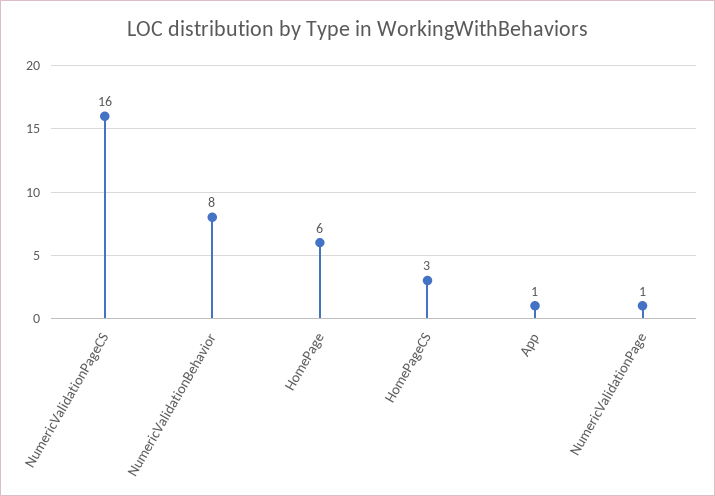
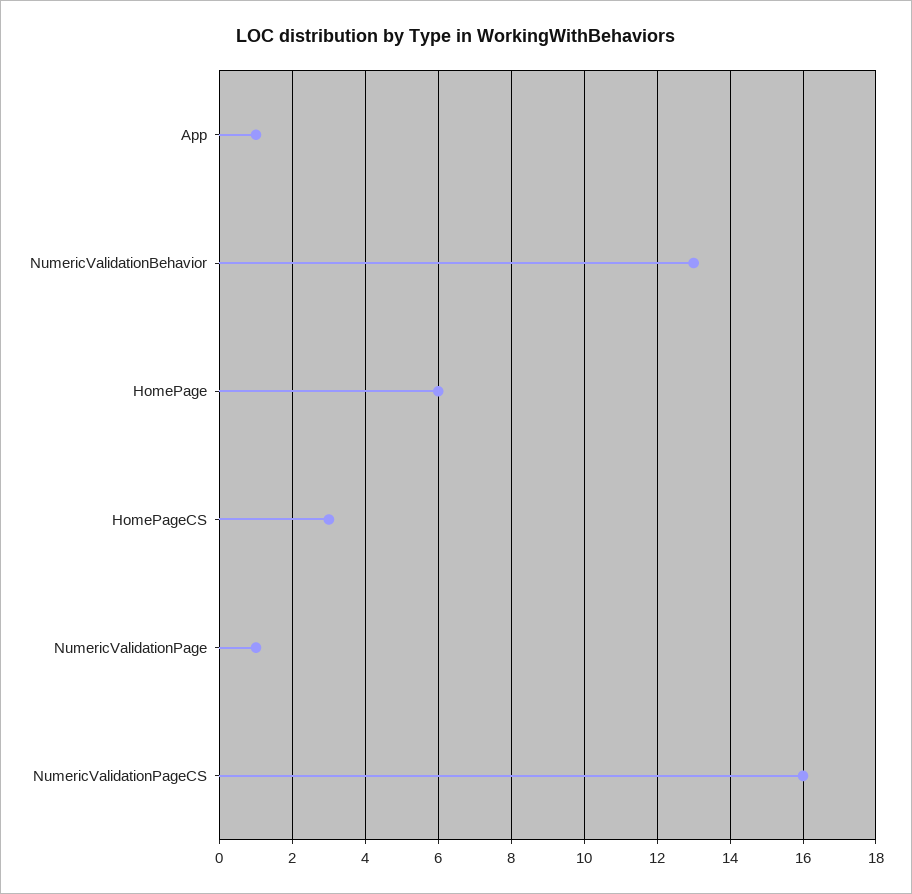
  {
    "NumericValidationPageCS": 16,
-   "NumericValidationBehavior": 8,
+   "NumericValidationBehavior": 13,
    "HomePage": 6,
    "HomePageCS": 3,
    "App": 1,
    "NumericValidationPage": 1
  }

